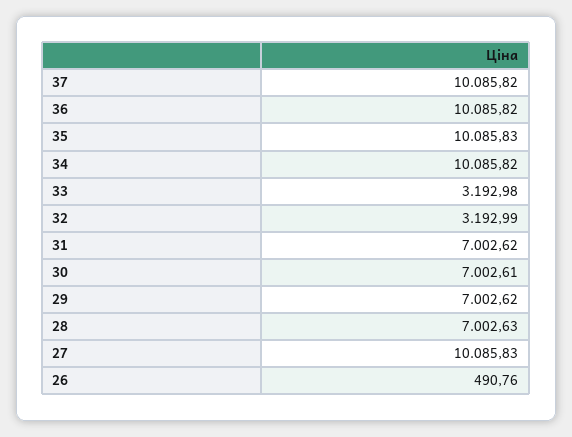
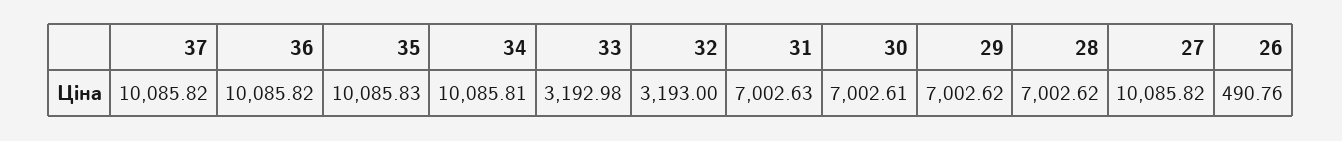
  {
    "37": 10085.82,
    "36": 10085.82,
    "35": 10085.83,
-   "34": 10085.82,
+   "34": 10085.81,
    "33": 3192.98,
-   "32": 3192.99,
+   "32": 3193,
-   "31": 7002.62,
+   "31": 7002.63,
    "30": 7002.61,
    "29": 7002.62,
-   "28": 7002.63,
+   "28": 7002.62,
-   "27": 10085.83,
+   "27": 10085.82,
    "26": 490.76
  }

